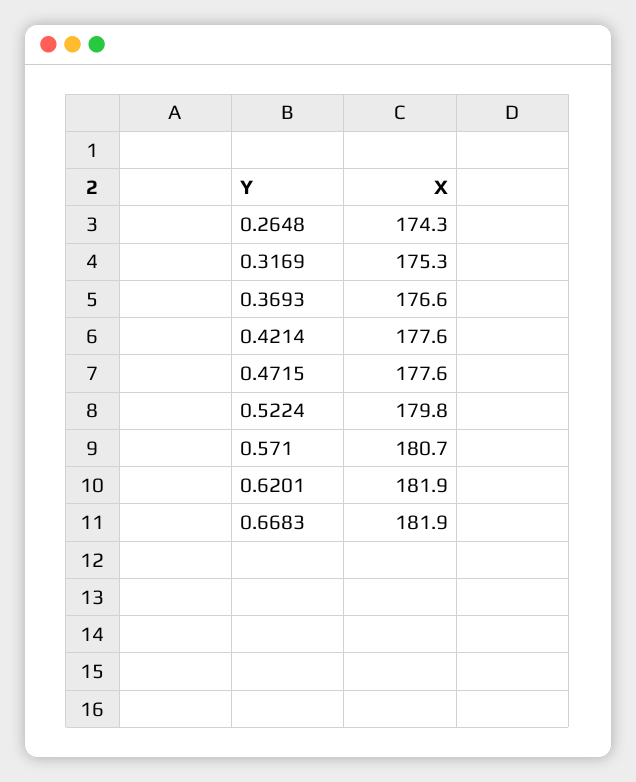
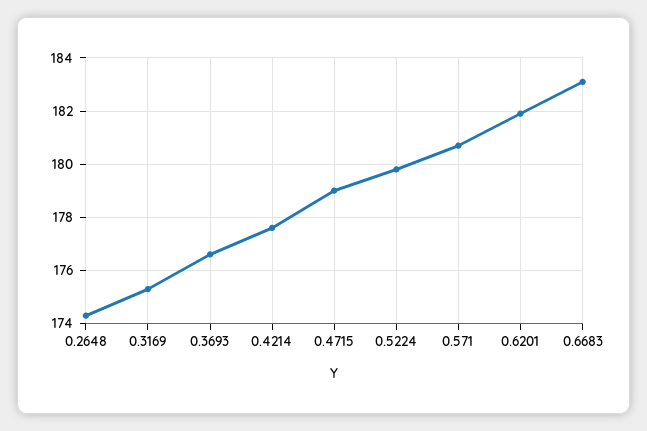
  {
    "0.2648": 174.3,
    "0.3169": 175.3,
    "0.3693": 176.6,
    "0.4214": 177.6,
-   "0.4715": 177.6,
+   "0.4715": 179,
    "0.5224": 179.8,
    "0.571": 180.7,
    "0.6201": 181.9,
-   "0.6683": 181.9
+   "0.6683": 183
  }

